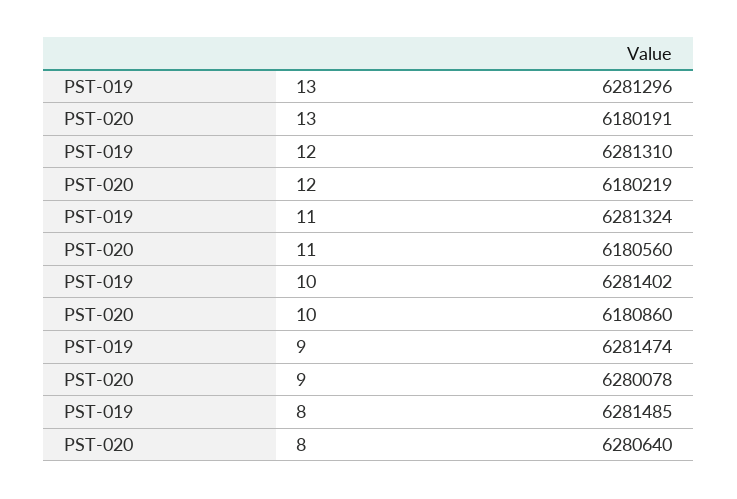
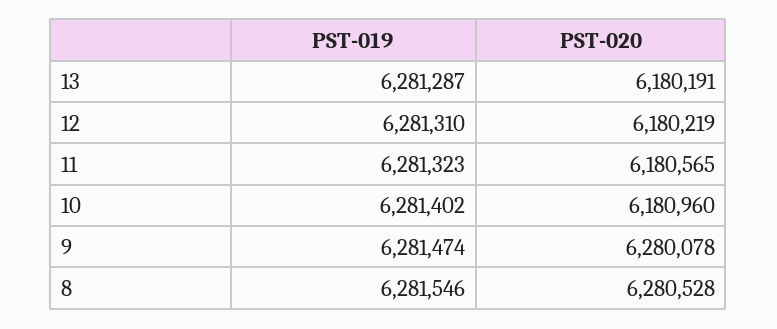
  {
    "PST-019": {
-     "13": 6281296,
+     "13": 6281287,
      "12": 6281310,
-     "11": 6281324,
+     "11": 6281323,
      "10": 6281402,
      "9": 6281474,
-     "8": 6281485
+     "8": 6281546
    },
    "PST-020": {
      "13": 6180191,
      "12": 6180219,
-     "11": 6180560,
+     "11": 6180565,
-     "10": 6180860,
+     "10": 6180960,
      "9": 6280078,
-     "8": 6280640
+     "8": 6280528
    }
  }

